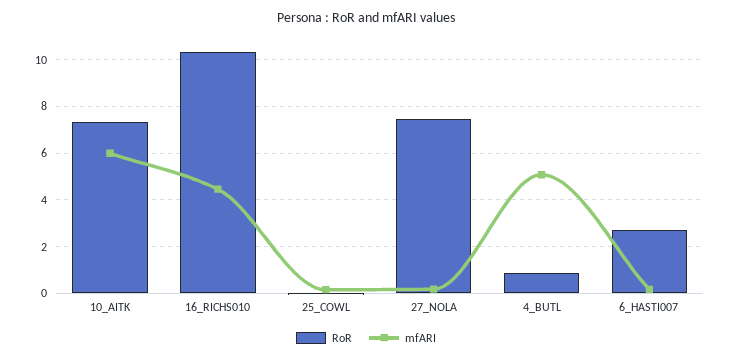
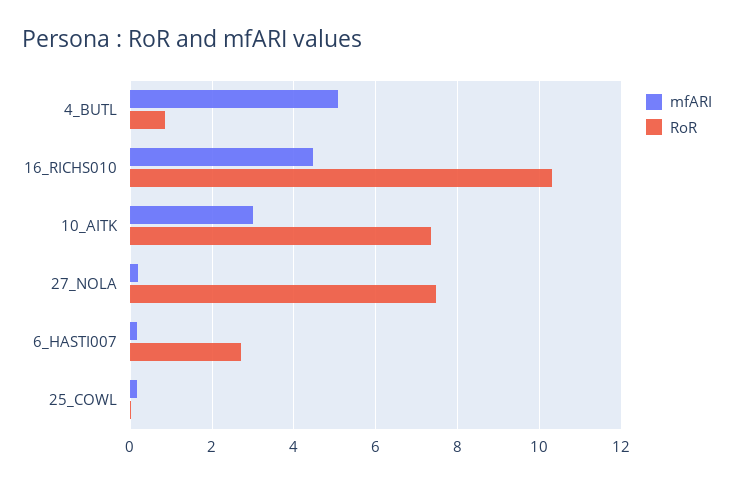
  {
    "RoR": {
      "10_AITK": 7.4,
      "16_RICHS010": 10.4,
      "25_COWL": 0,
      "27_NOLA": 7.4,
      "4_BUTL": 0.8,
      "6_HASTI007": 2.8
    },
    "mfARI": {
-     "10_AITK": 6,
+     "10_AITK": 3,
      "16_RICHS010": 4.4,
      "25_COWL": 0.2,
      "27_NOLA": 0.2,
      "4_BUTL": 5,
      "6_HASTI007": 0.2
    }
  }

